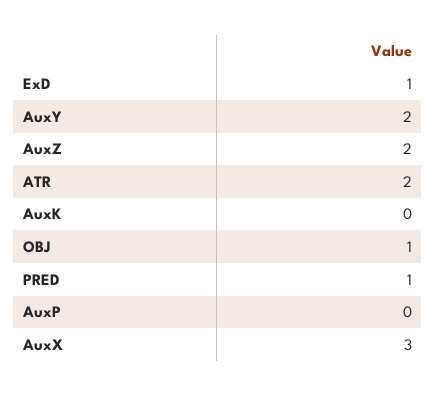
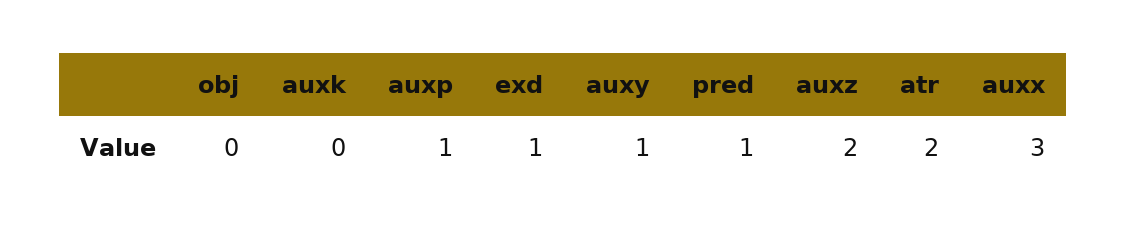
  {
    "ExD": 1,
-   "AuxY": 2,
+   "AuxY": 1,
    "AuxZ": 2,
    "ATR": 2,
    "AuxK": 0,
-   "OBJ": 1,
+   "OBJ": 0,
    "PRED": 1,
-   "AuxP": 0,
+   "AuxP": 1,
    "AuxX": 3
  }

